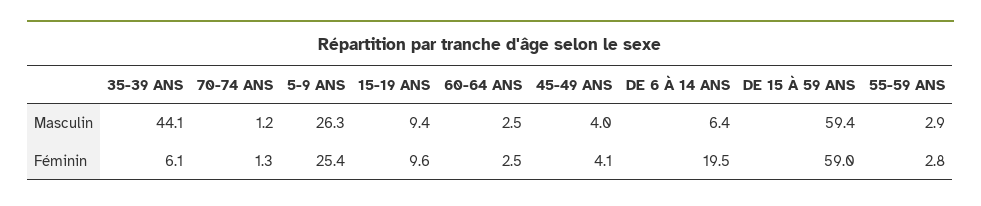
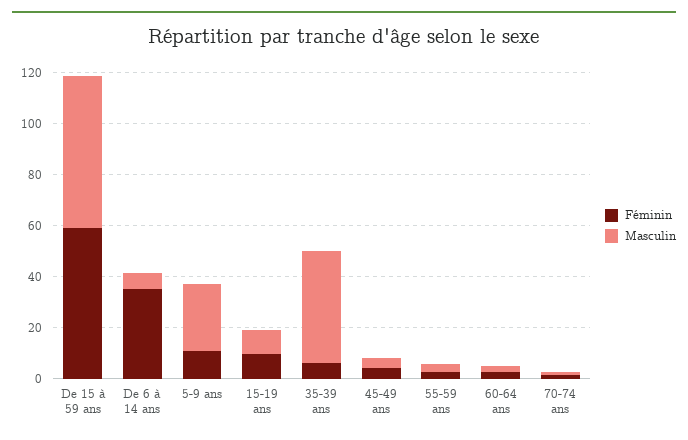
  {
    "Masculin": {
      "35-39 ANS": 44.1,
      "70-74 ANS": 1.2,
      "5-9 ANS": 26.3,
      "15-19 ANS": 9.4,
      "60-64 ANS": 2.5,
      "45-49 ANS": 4,
      "DE 6 À 14 ANS": 6.4,
      "DE 15 À 59 ANS": 59.4,
      "55-59 ANS": 2.9
    },
    "Féminin": {
      "35-39 ANS": 6.1,
      "70-74 ANS": 1.3,
-     "5-9 ANS": 25.4,
+     "5-9 ANS": 10,
      "15-19 ANS": 9.6,
      "60-64 ANS": 2.5,
      "45-49 ANS": 4.1,
-     "DE 6 À 14 ANS": 19.5,
+     "DE 6 À 14 ANS": 35,
      "DE 15 À 59 ANS": 59,
      "55-59 ANS": 2.8
    }
  }

